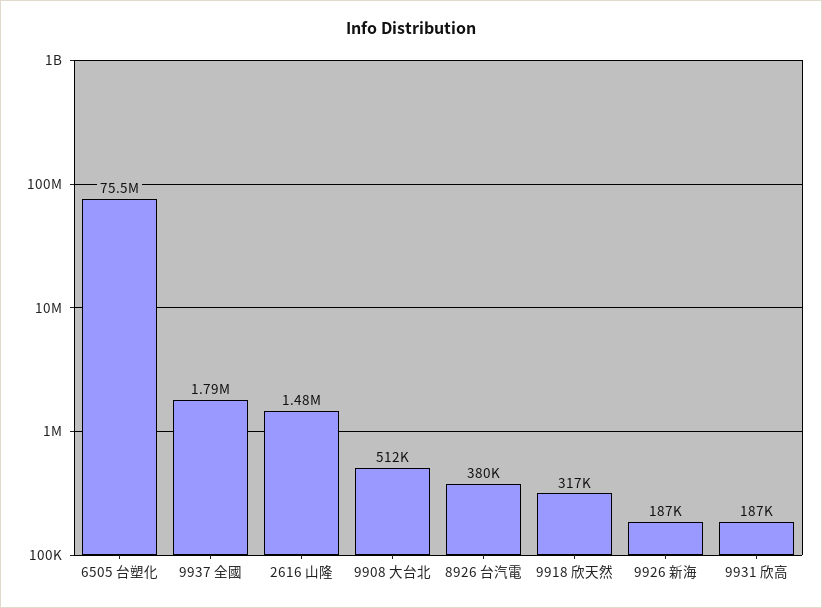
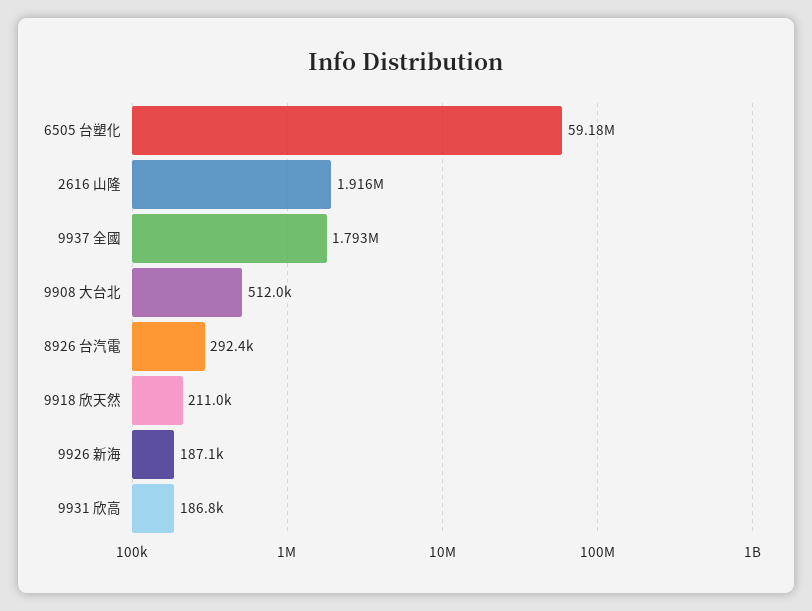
  {
-   "6505 台塑化": 75500000,
+   "6505 台塑化": 59180000,
    "9937 全國": 1793000,
-   "2616 山隆": 1480000,
+   "2616 山隆": 1916000,
    "9908 大台北": 512000,
-   "8926 台汽電": 380000,
+   "8926 台汽電": 292400,
-   "9918 欣天然": 317000,
+   "9918 欣天然": 211000,
    "9926 新海": 187100,
    "9931 欣高": 186800
  }

